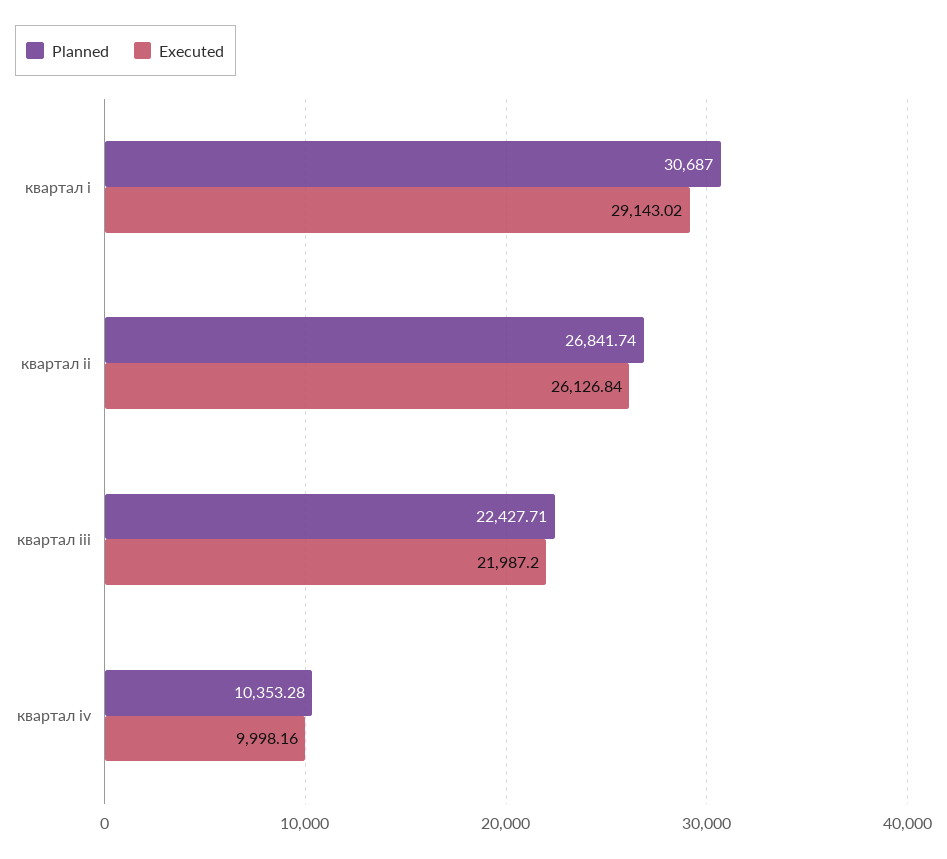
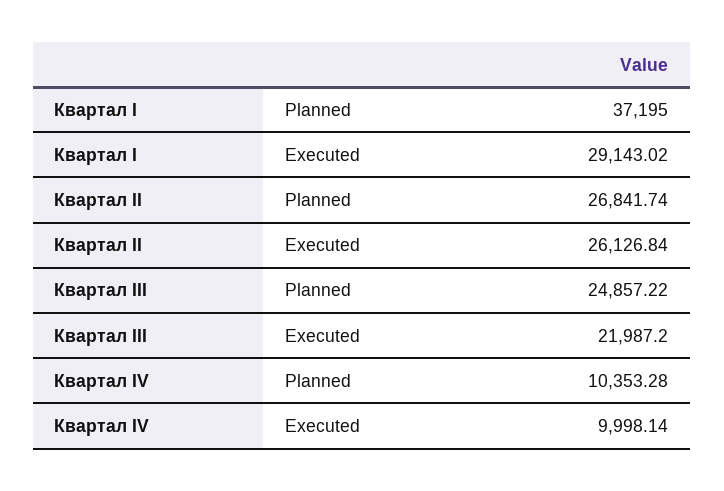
  {
    "Planned": {
-     "квартал i": 30687,
+     "квартал i": 37195,
      "квартал ii": 26841.74,
-     "квартал iii": 22427.71,
+     "квартал iii": 24857.22,
      "квартал iv": 10353.28
    },
    "Executed": {
      "квартал i": 29143.02,
      "квартал ii": 26126.84,
      "квартал iii": 21987.2,
-     "квартал iv": 9998.16
+     "квартал iv": 9998.14
    }
  }

